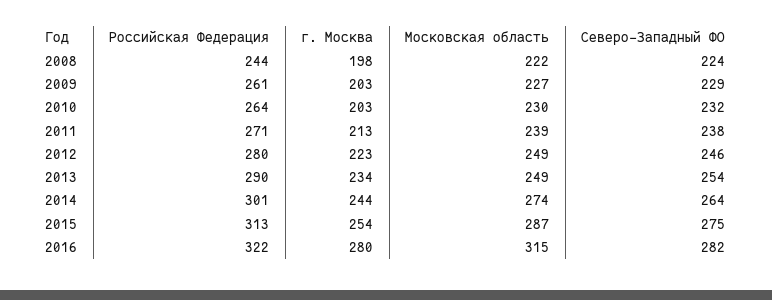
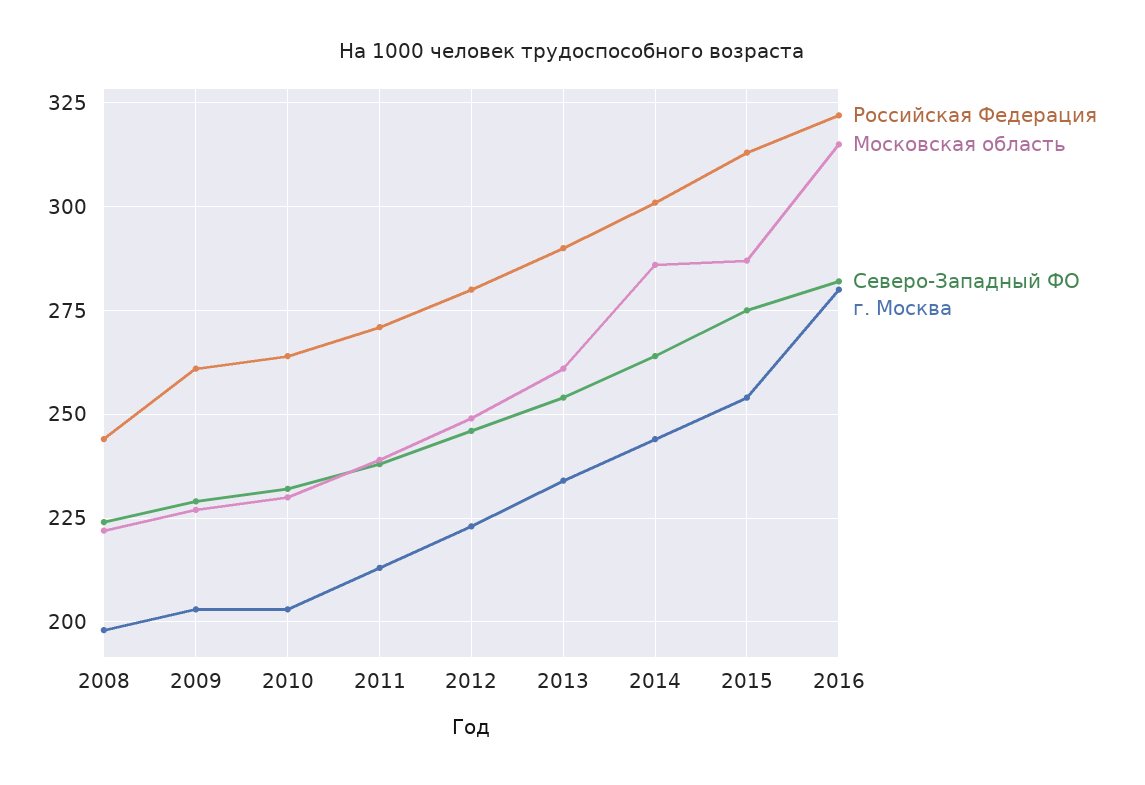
  {
    "Российская Федерация": {
      "2008": 244,
      "2009": 261,
      "2010": 264,
      "2011": 271,
      "2012": 280,
      "2013": 290,
      "2014": 301,
      "2015": 313,
      "2016": 322
    },
    "г. Москва": {
      "2008": 198,
      "2009": 203,
      "2010": 203,
      "2011": 213,
      "2012": 223,
      "2013": 234,
      "2014": 244,
      "2015": 254,
      "2016": 280
    },
    "Московская область": {
      "2008": 222,
      "2009": 227,
      "2010": 230,
      "2011": 239,
      "2012": 249,
-     "2013": 249,
+     "2013": 260,
-     "2014": 274,
+     "2014": 285,
      "2015": 287,
      "2016": 315
    },
    "Северо-Западный ФО": {
      "2008": 224,
      "2009": 229,
      "2010": 232,
      "2011": 238,
      "2012": 246,
      "2013": 254,
      "2014": 264,
      "2015": 275,
      "2016": 282
    }
  }

